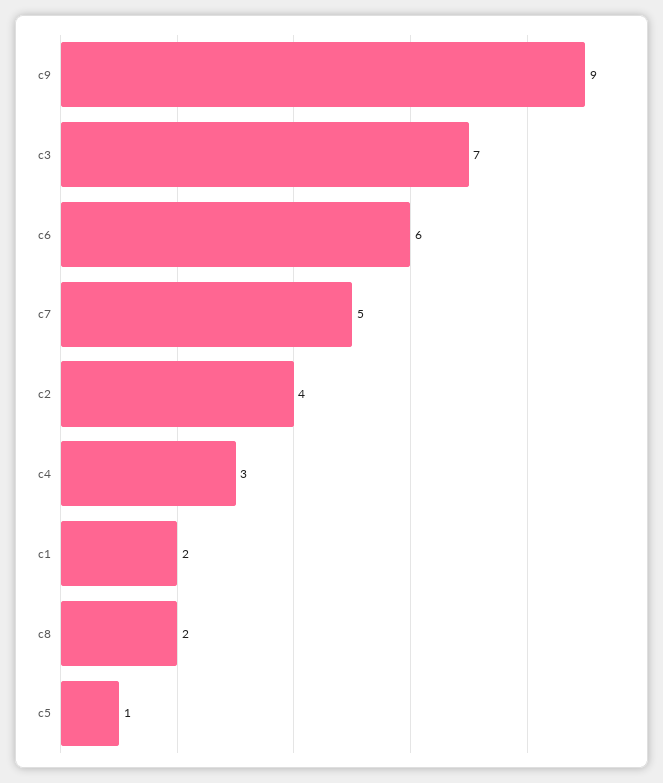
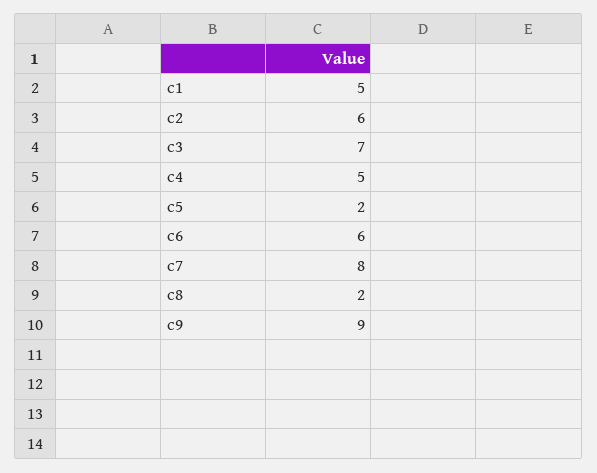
  {
    "c9": 9,
    "c3": 7,
    "c6": 6,
-   "c7": 5,
+   "c7": 8,
-   "c2": 4,
+   "c2": 6,
-   "c4": 3,
+   "c4": 5,
-   "c1": 2,
+   "c1": 5,
    "c8": 2,
-   "c5": 1
+   "c5": 2
  }

